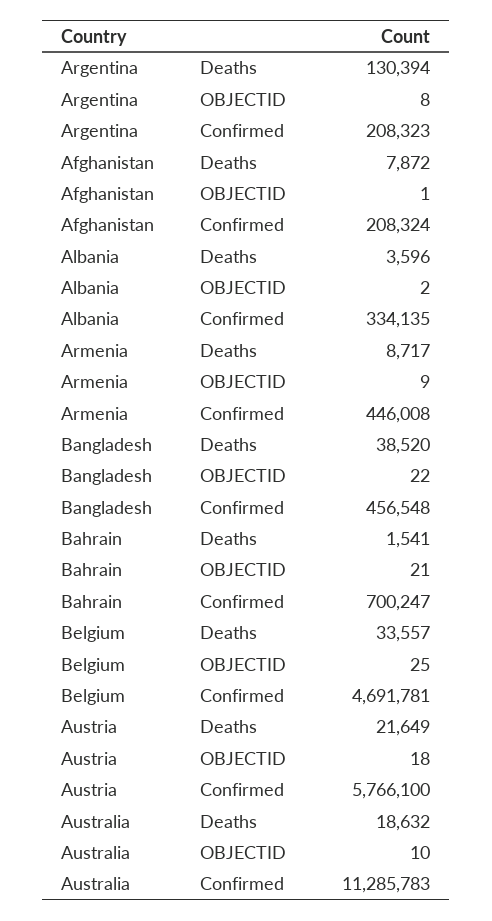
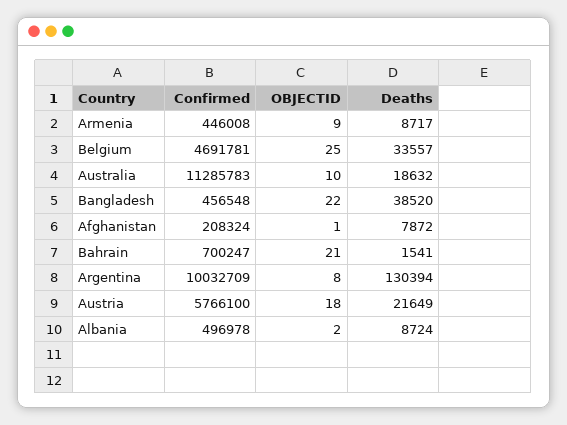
  {
    "Argentina": {
      "Deaths": 130394,
      "OBJECTID": 8,
-     "Confirmed": 208323
+     "Confirmed": 10032709
    },
    "Afghanistan": {
      "Deaths": 7872,
      "OBJECTID": 1,
      "Confirmed": 208324
    },
    "Albania": {
-     "Deaths": 3596,
+     "Deaths": 8724,
      "OBJECTID": 2,
-     "Confirmed": 334135
+     "Confirmed": 496978
    },
    "Armenia": {
      "Deaths": 8717,
      "OBJECTID": 9,
      "Confirmed": 446008
    },
    "Bangladesh": {
      "Deaths": 38520,
      "OBJECTID": 22,
      "Confirmed": 456548
    },
    "Bahrain": {
      "Deaths": 1541,
      "OBJECTID": 21,
      "Confirmed": 700247
    },
    "Belgium": {
      "Deaths": 33557,
      "OBJECTID": 25,
      "Confirmed": 4691781
    },
    "Austria": {
      "Deaths": 21649,
      "OBJECTID": 18,
      "Confirmed": 5766100
    },
    "Australia": {
      "Deaths": 18632,
      "OBJECTID": 10,
      "Confirmed": 11285783
    }
  }

